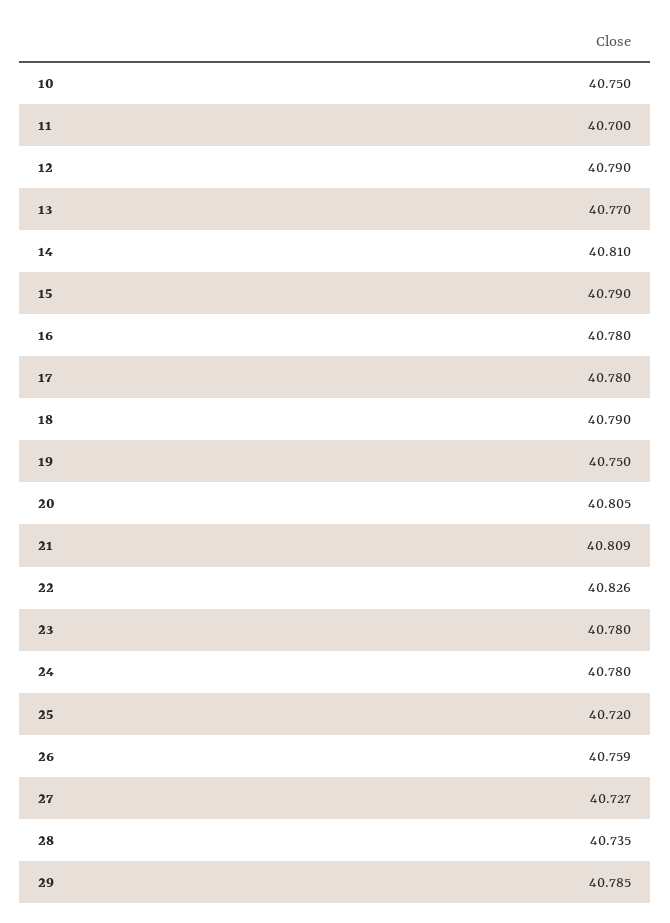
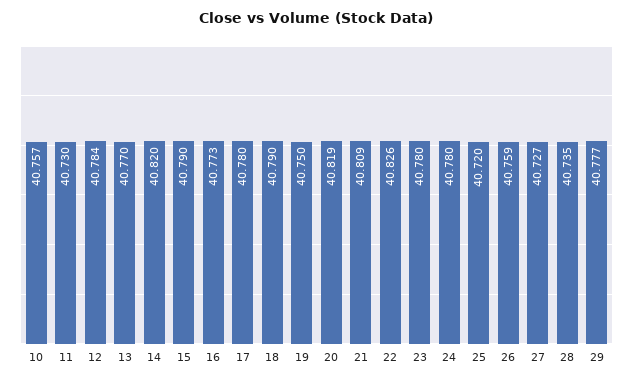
  {
-   "10": 40.75,
+   "10": 40.757,
-   "11": 40.7,
+   "11": 40.73,
-   "12": 40.79,
+   "12": 40.784,
    "13": 40.77,
-   "14": 40.81,
+   "14": 40.82,
    "15": 40.79,
-   "16": 40.78,
+   "16": 40.773,
    "17": 40.78,
    "18": 40.79,
    "19": 40.75,
-   "20": 40.805,
+   "20": 40.819,
    "21": 40.809,
    "22": 40.826,
    "23": 40.78,
    "24": 40.78,
    "25": 40.72,
    "26": 40.759,
    "27": 40.727,
    "28": 40.735,
-   "29": 40.785
+   "29": 40.777
  }

